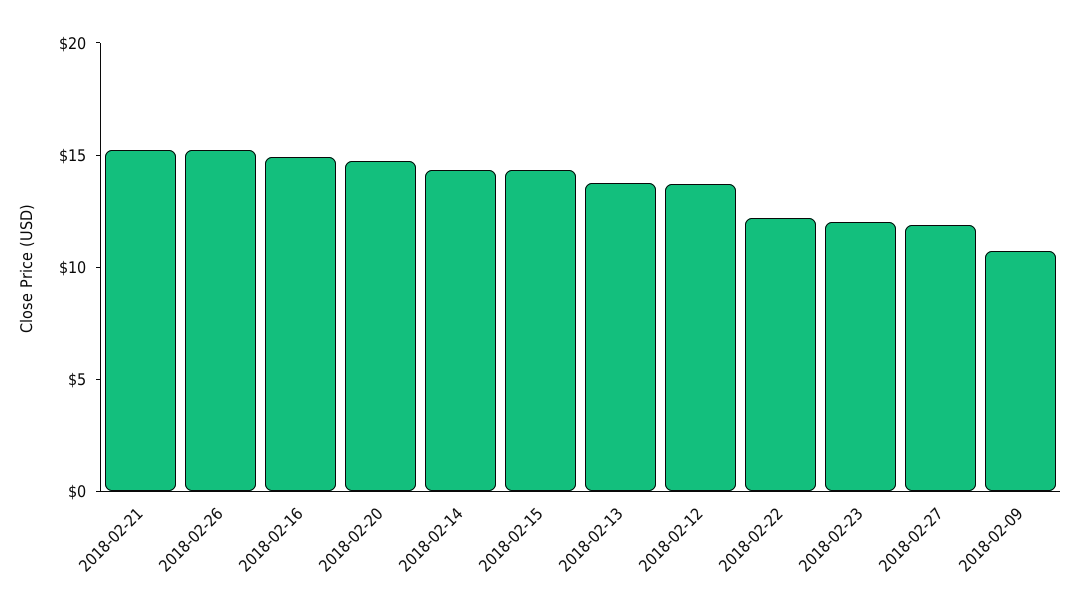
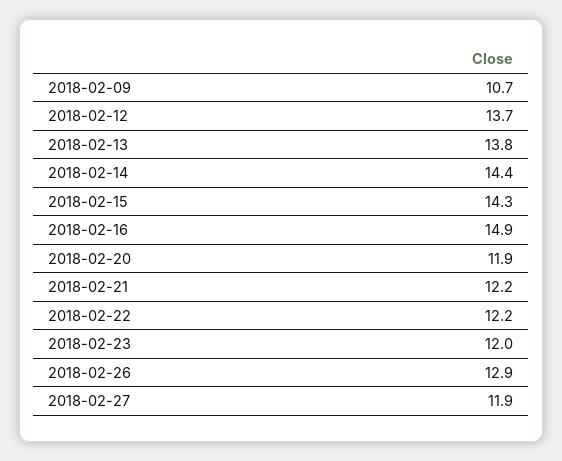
  {
-   "2018-02-21": 15,
+   "2018-02-21": 12.2,
-   "2018-02-26": 15,
+   "2018-02-26": 12.9,
    "2018-02-16": 14.9,
-   "2018-02-20": 15,
+   "2018-02-20": 11.9,
    "2018-02-14": 14.4,
    "2018-02-15": 14.3,
    "2018-02-13": 13.8,
    "2018-02-12": 13.7,
    "2018-02-22": 12.2,
    "2018-02-23": 12,
    "2018-02-27": 11.9,
    "2018-02-09": 10.7
  }

